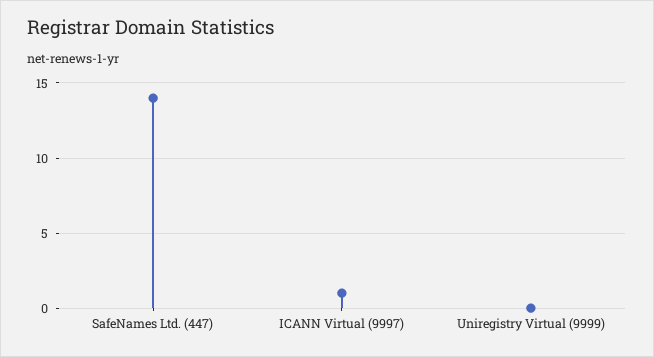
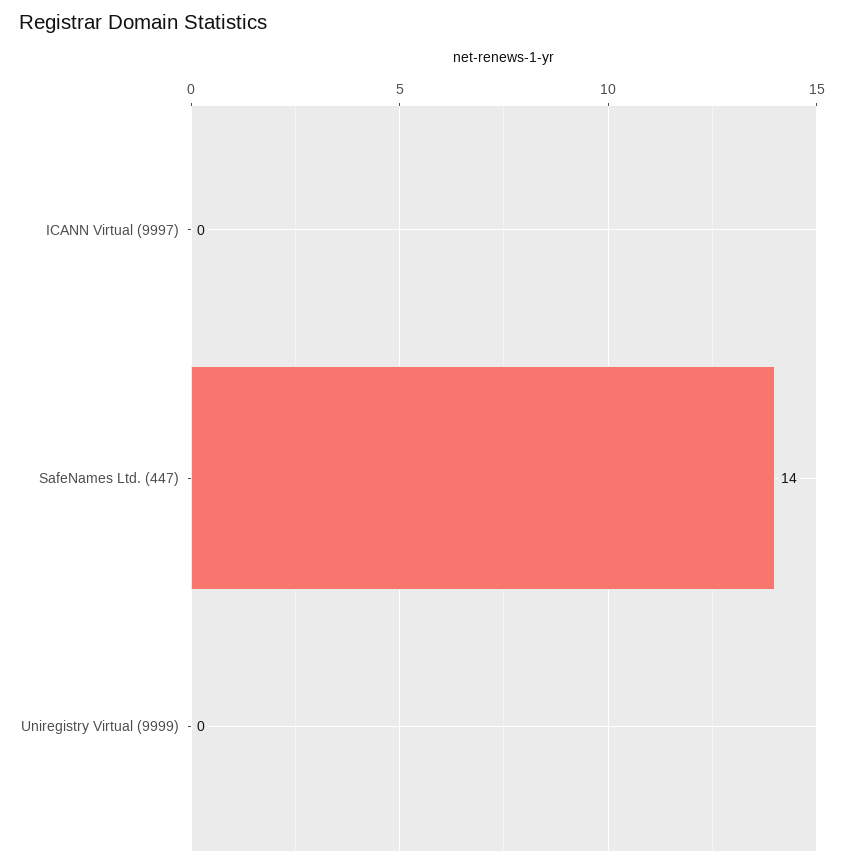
  {
    "SafeNames Ltd. (447)": 14,
-   "ICANN Virtual (9997)": 1,
+   "ICANN Virtual (9997)": 0,
    "Uniregistry Virtual (9999)": 0
  }

